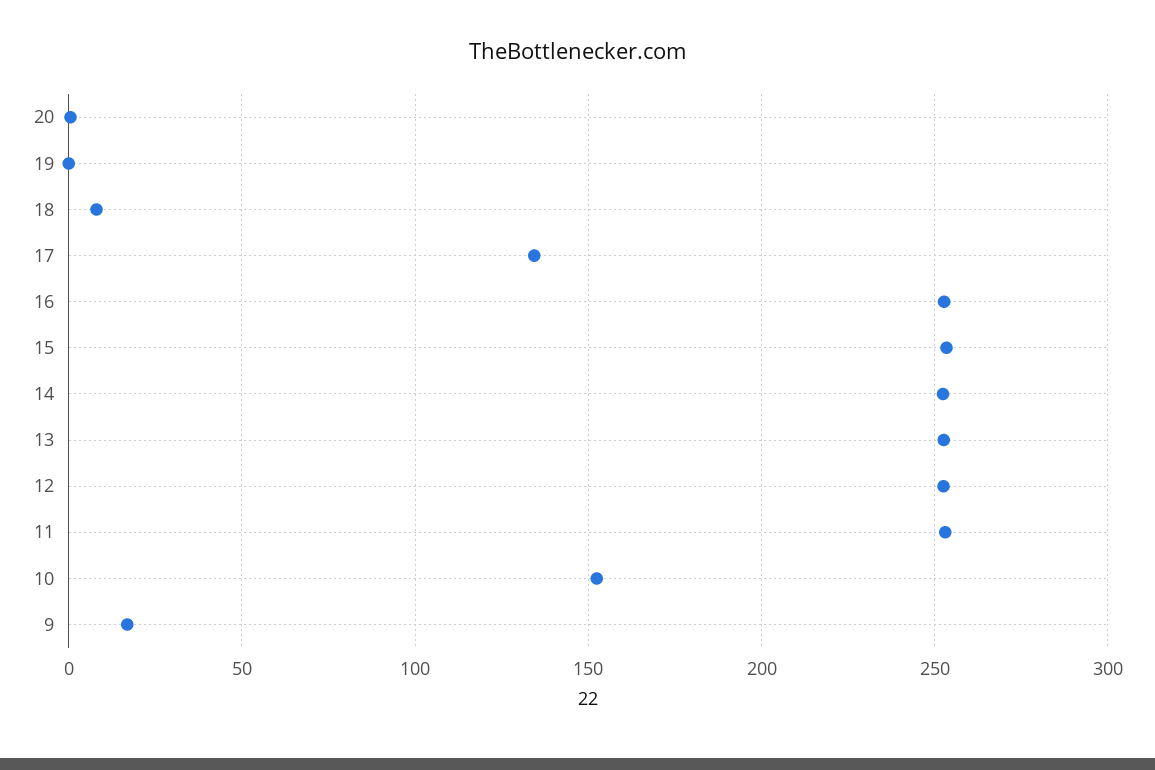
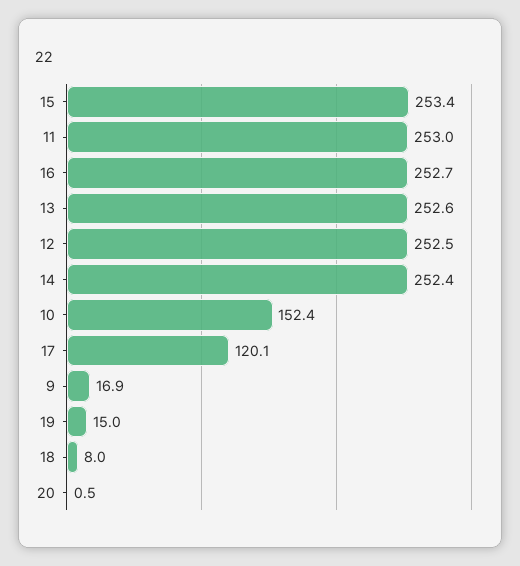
  {
    "20": 0.5,
-   "19": 0,
+   "19": 15,
    "18": 8,
-   "17": 135,
+   "17": 120.1,
    "16": 252.7,
    "15": 253.4,
    "14": 252.4,
    "13": 252.6,
    "12": 252.5,
    "11": 253,
    "10": 152.4,
    "9": 16.9
  }

